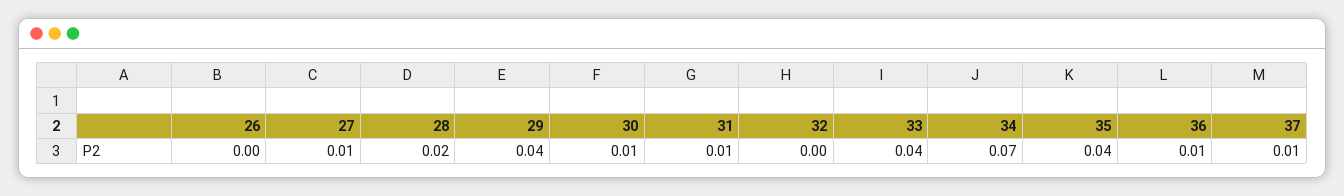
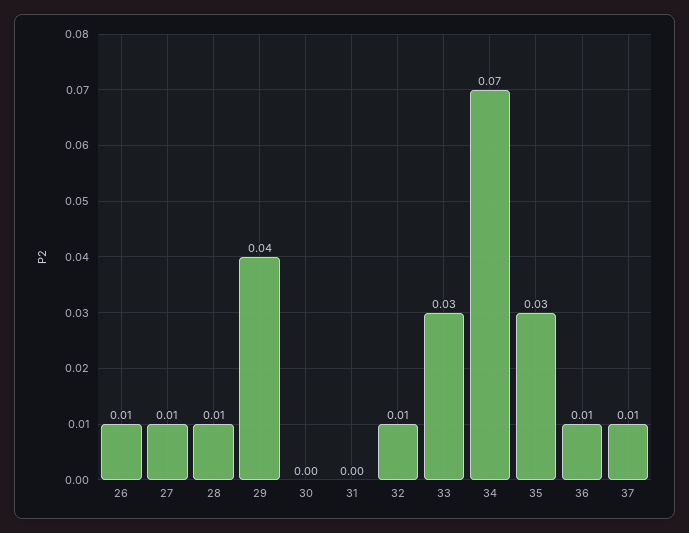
  {
-   "26": 0,
+   "26": 0.01,
    "27": 0.01,
-   "28": 0.02,
+   "28": 0.01,
    "29": 0.04,
-   "30": 0.01,
+   "30": 0,
-   "31": 0.01,
+   "31": 0,
-   "32": 0,
+   "32": 0.01,
-   "33": 0.04,
+   "33": 0.03,
    "34": 0.07,
-   "35": 0.04,
+   "35": 0.03,
    "36": 0.01,
    "37": 0.01
  }

